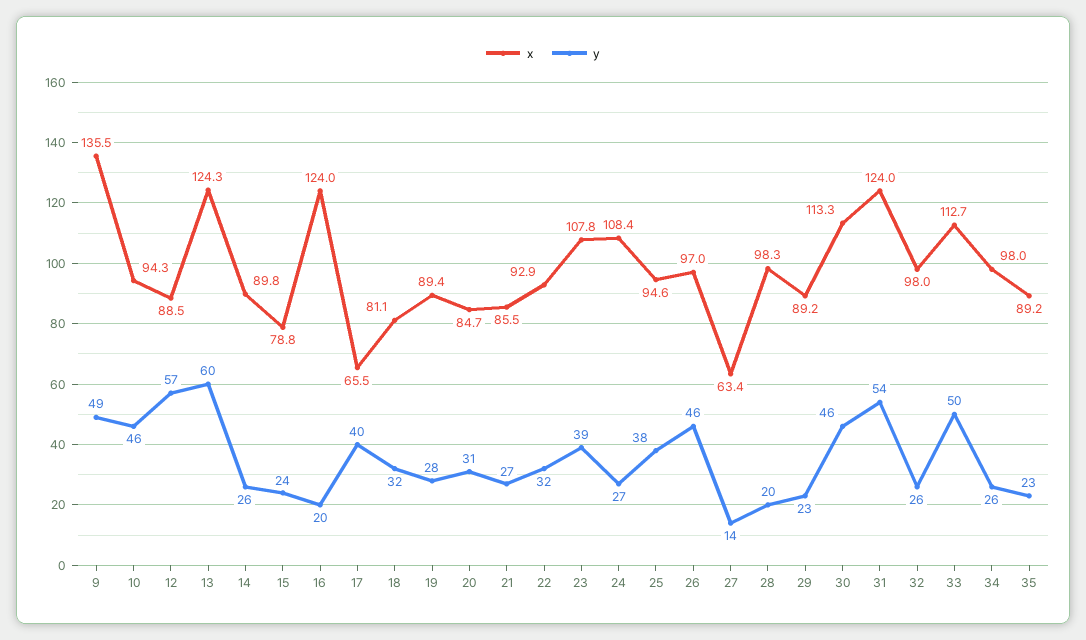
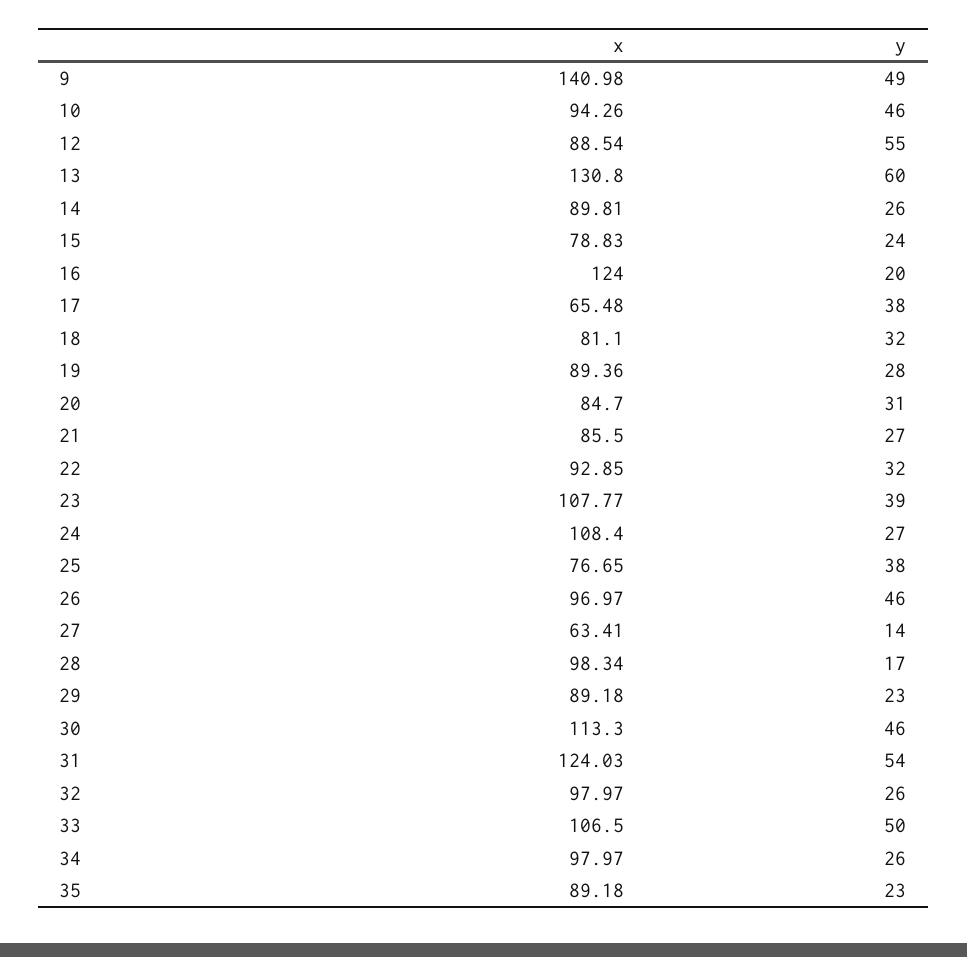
  {
    "x": {
-     "9": 135.5,
+     "9": 140.98,
      "10": 94.26,
      "12": 88.54,
-     "13": 124.3,
+     "13": 130.8,
      "14": 89.81,
      "15": 78.83,
      "16": 124,
      "17": 65.48,
      "18": 81.1,
      "19": 89.36,
      "20": 84.7,
      "21": 85.5,
      "22": 92.85,
      "23": 107.77,
      "24": 108.4,
-     "25": 94.6,
+     "25": 76.65,
      "26": 96.97,
      "27": 63.41,
      "28": 98.34,
      "29": 89.18,
      "30": 113.3,
      "31": 124.03,
      "32": 97.97,
-     "33": 112.7,
+     "33": 106.5,
      "34": 97.97,
      "35": 89.18
    },
    "y": {
      "9": 49,
      "10": 46,
-     "12": 57,
+     "12": 55,
      "13": 60,
      "14": 26,
      "15": 24,
      "16": 20,
-     "17": 40,
+     "17": 38,
      "18": 32,
      "19": 28,
      "20": 31,
      "21": 27,
      "22": 32,
      "23": 39,
      "24": 27,
      "25": 38,
      "26": 46,
      "27": 14,
-     "28": 20,
+     "28": 17,
      "29": 23,
      "30": 46,
      "31": 54,
      "32": 26,
      "33": 50,
      "34": 26,
      "35": 23
    }
  }

